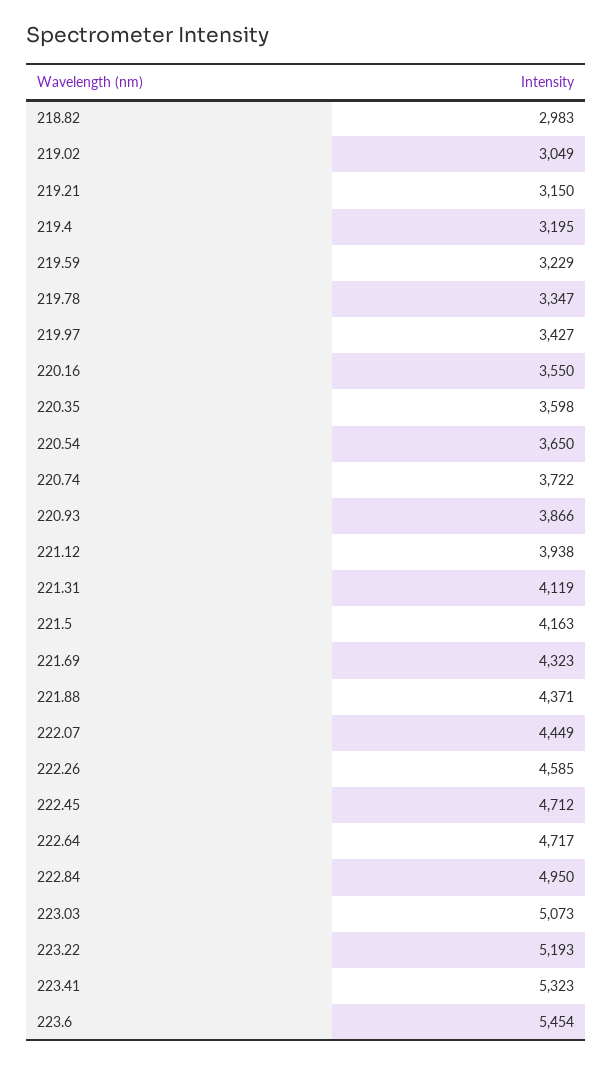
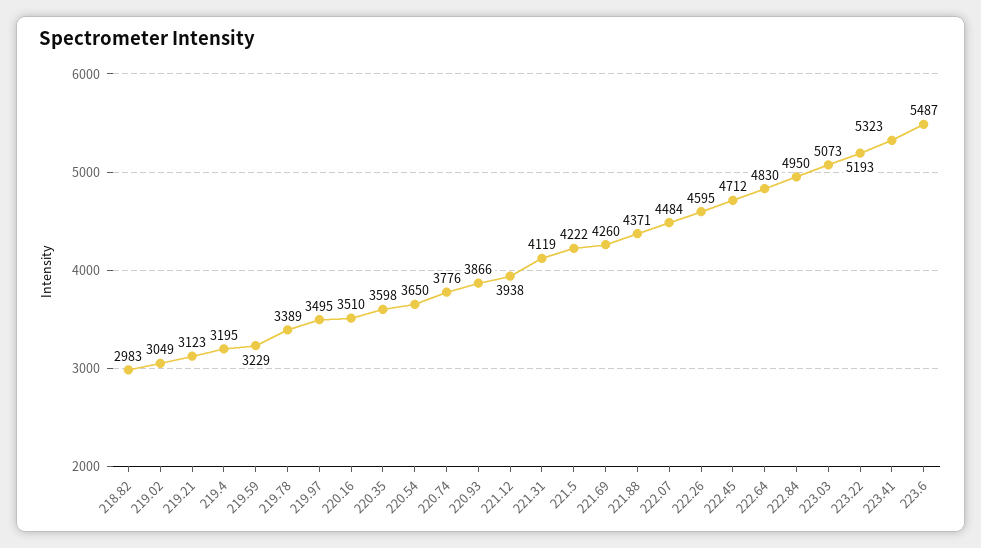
  {
    "218.82": 2983,
    "219.02": 3049,
-   "219.21": 3150,
+   "219.21": 3123,
    "219.4": 3195,
    "219.59": 3229,
-   "219.78": 3347,
+   "219.78": 3389,
-   "219.97": 3427,
+   "219.97": 3495,
-   "220.16": 3550,
+   "220.16": 3510,
    "220.35": 3598,
    "220.54": 3650,
-   "220.74": 3722,
+   "220.74": 3776,
    "220.93": 3866,
    "221.12": 3938,
    "221.31": 4119,
-   "221.5": 4163,
+   "221.5": 4222,
-   "221.69": 4323,
+   "221.69": 4260,
    "221.88": 4371,
-   "222.07": 4449,
+   "222.07": 4484,
-   "222.26": 4585,
+   "222.26": 4595,
    "222.45": 4712,
-   "222.64": 4717,
+   "222.64": 4830,
    "222.84": 4950,
    "223.03": 5073,
    "223.22": 5193,
    "223.41": 5323,
-   "223.6": 5454
+   "223.6": 5487
  }

